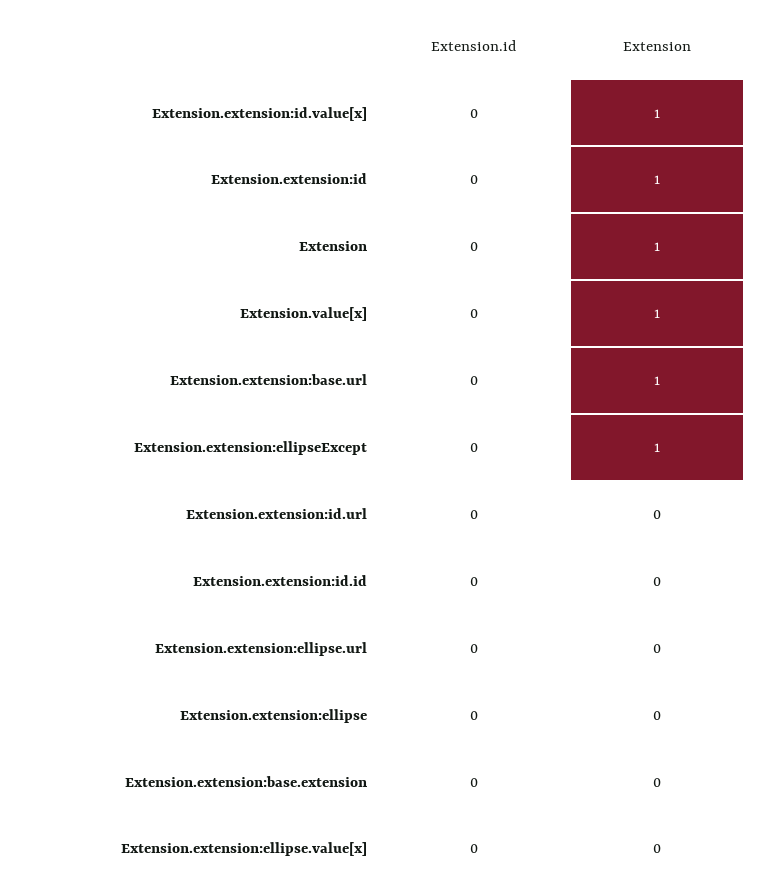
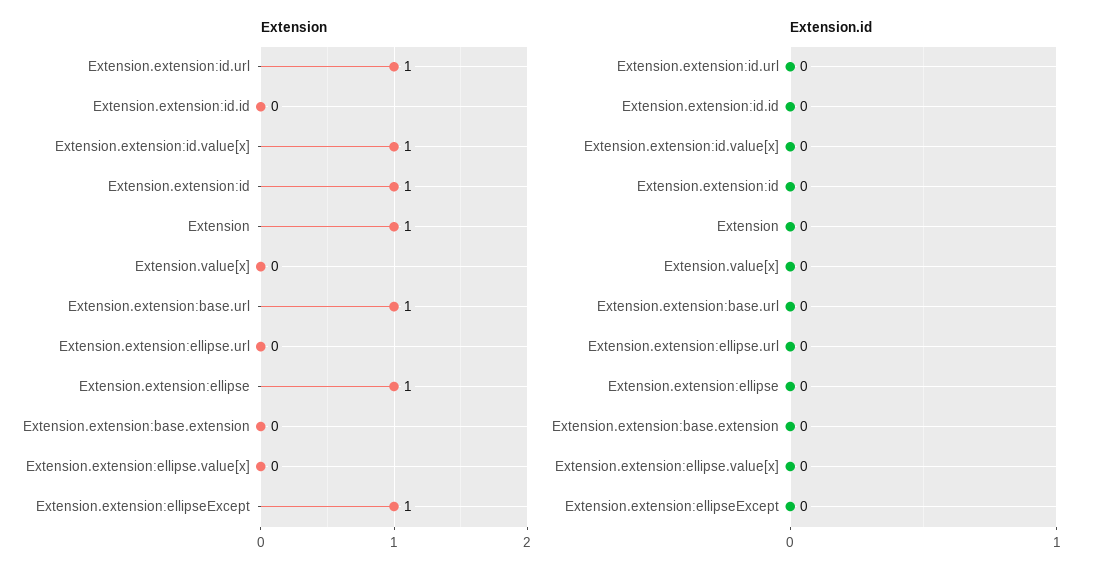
  {
    "Extension.id": {
      "Extension.extension:id.value[x]": 0,
      "Extension.extension:id": 0,
      "Extension": 0,
      "Extension.value[x]": 0,
      "Extension.extension:base.url": 0,
      "Extension.extension:ellipseExcept": 0,
      "Extension.extension:id.url": 0,
      "Extension.extension:id.id": 0,
      "Extension.extension:ellipse.url": 0,
      "Extension.extension:ellipse": 0,
      "Extension.extension:base.extension": 0,
      "Extension.extension:ellipse.value[x]": 0
    },
    "Extension": {
      "Extension.extension:id.value[x]": 1,
      "Extension.extension:id": 1,
      "Extension": 1,
-     "Extension.value[x]": 1,
+     "Extension.value[x]": 0,
      "Extension.extension:base.url": 1,
      "Extension.extension:ellipseExcept": 1,
-     "Extension.extension:id.url": 0,
+     "Extension.extension:id.url": 1,
      "Extension.extension:id.id": 0,
      "Extension.extension:ellipse.url": 0,
-     "Extension.extension:ellipse": 0,
+     "Extension.extension:ellipse": 1,
      "Extension.extension:base.extension": 0,
      "Extension.extension:ellipse.value[x]": 0
    }
  }

